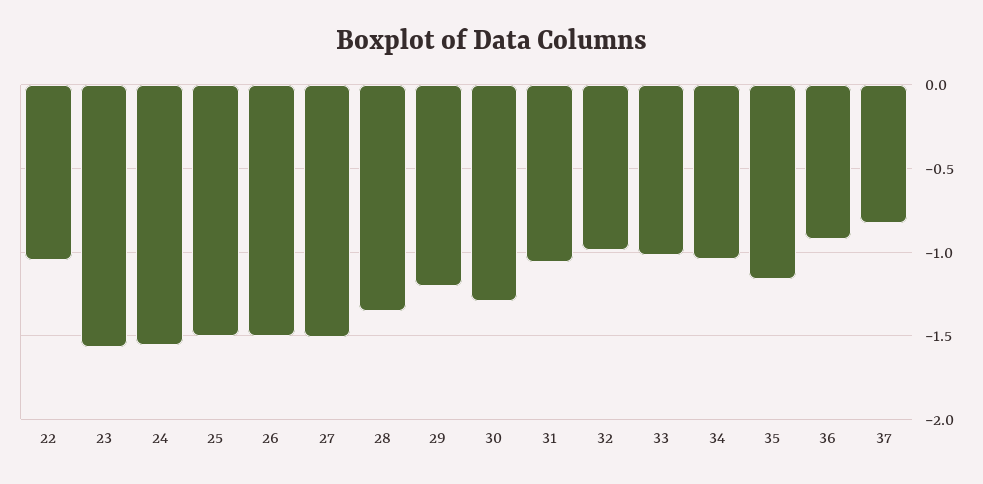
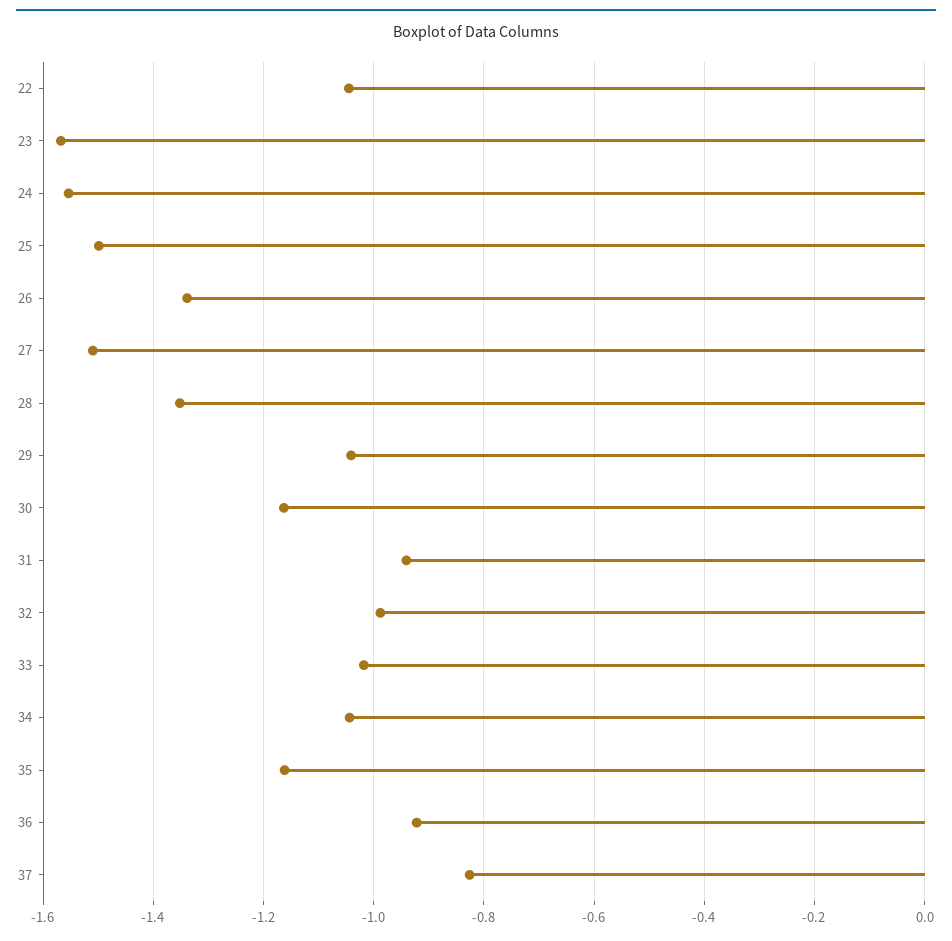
  {
    "22": -1.04,
    "23": -1.56,
    "24": -1.56,
    "25": -1.5,
-   "26": -1.5,
+   "26": -1.34,
    "27": -1.52,
    "28": -1.36,
-   "29": -1.2,
+   "29": -1.04,
-   "30": -1.3,
+   "30": -1.16,
-   "31": -1.05,
+   "31": -0.94,
    "32": -0.98,
    "33": -1.02,
    "34": -1.04,
    "35": -1.16,
    "36": -0.92,
    "37": -0.82
  }

